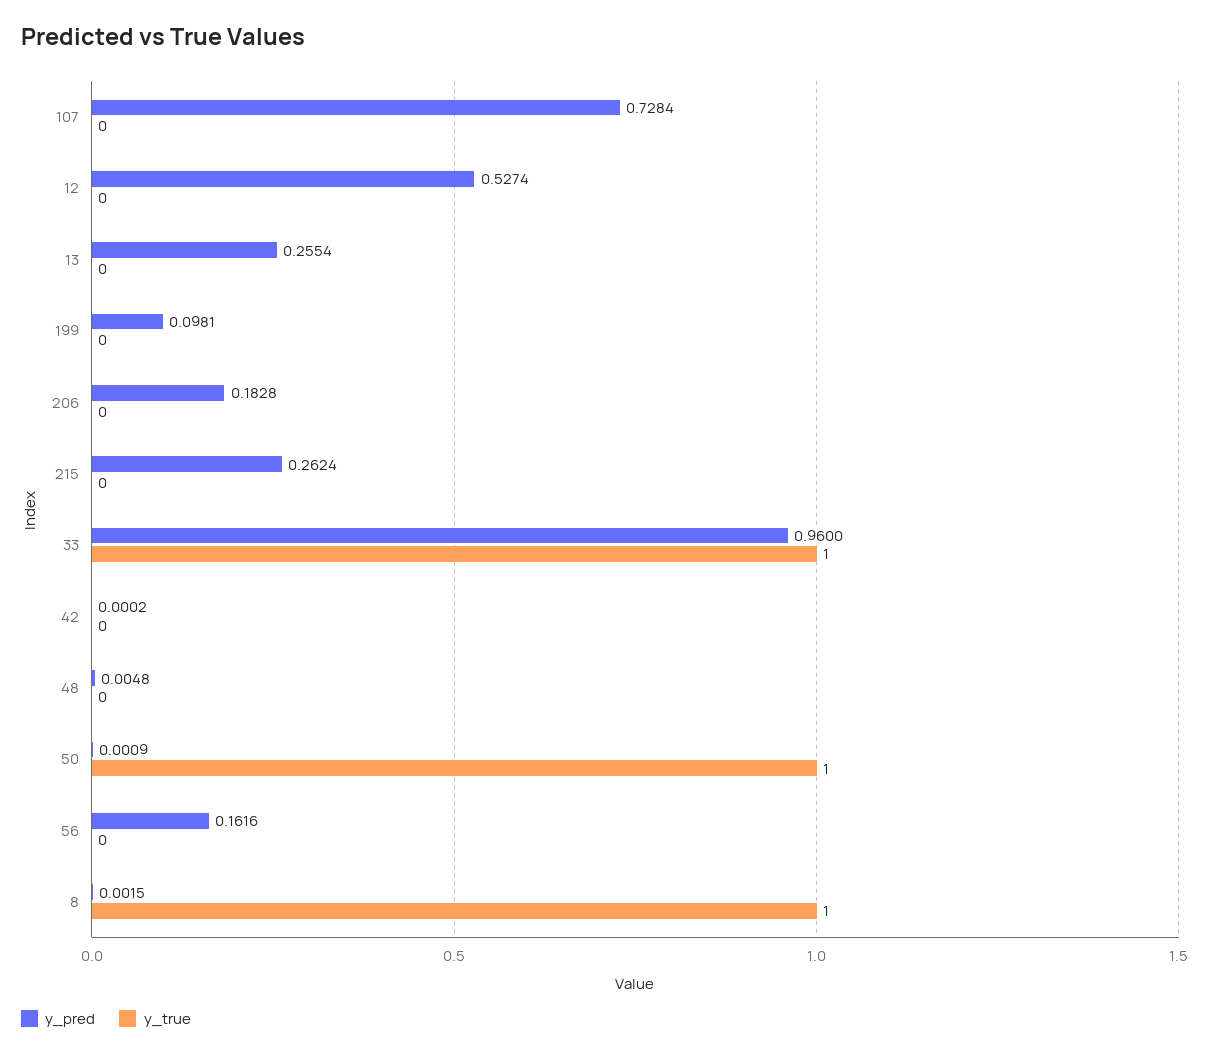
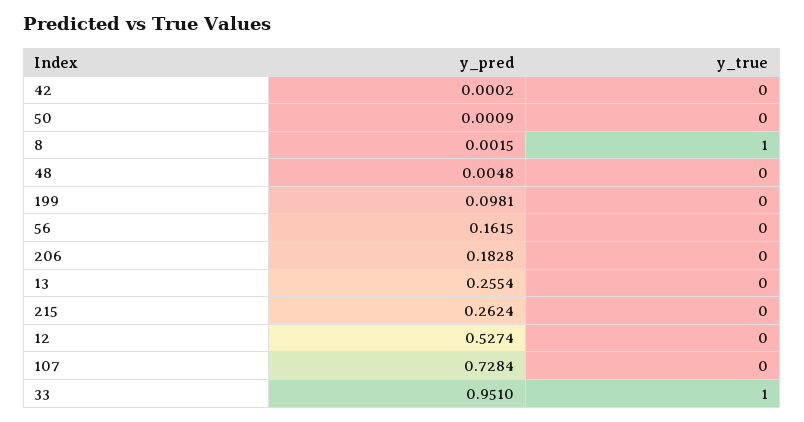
  {
    "y_pred": {
      "107": 0.7284,
      "12": 0.5274,
      "13": 0.2554,
      "199": 0.0981,
      "206": 0.1828,
      "215": 0.2624,
-     "33": 0.96,
+     "33": 0.951,
      "42": 0.0002,
      "48": 0.0048,
      "50": 0.0009,
-     "56": 0.1616,
+     "56": 0.1615,
      "8": 0.0015
    },
    "y_true": {
      "107": 0,
      "12": 0,
      "13": 0,
      "199": 0,
      "206": 0,
      "215": 0,
      "33": 1,
      "42": 0,
      "48": 0,
-     "50": 1,
+     "50": 0,
      "56": 0,
      "8": 1
    }
  }

